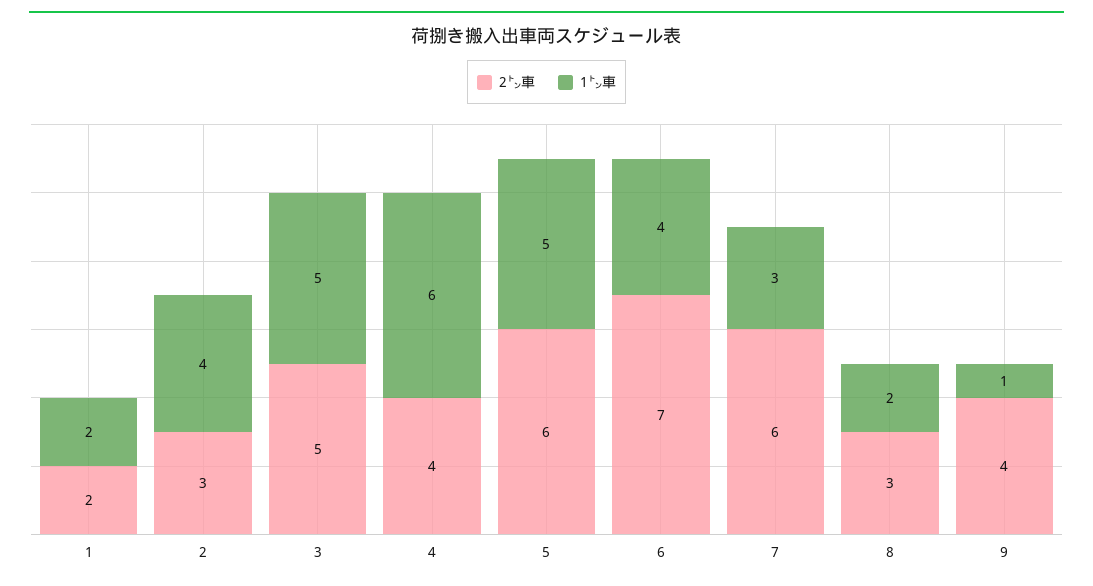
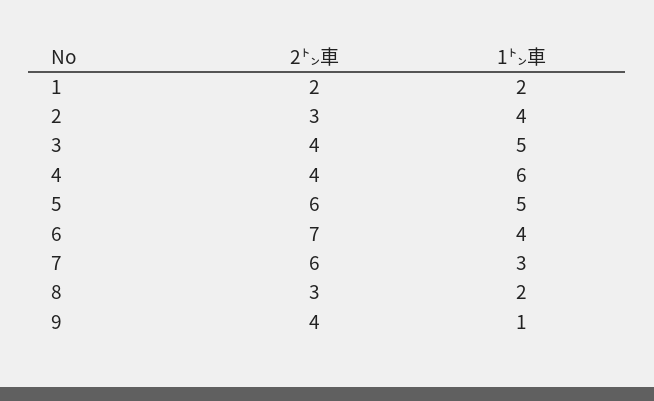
  {
    "2㌧車": {
      "1": 2,
      "2": 3,
-     "3": 5,
+     "3": 4,
      "4": 4,
      "5": 6,
      "6": 7,
      "7": 6,
      "8": 3,
      "9": 4
    },
    "1㌧車": {
      "1": 2,
      "2": 4,
      "3": 5,
      "4": 6,
      "5": 5,
      "6": 4,
      "7": 3,
      "8": 2,
      "9": 1
    }
  }

